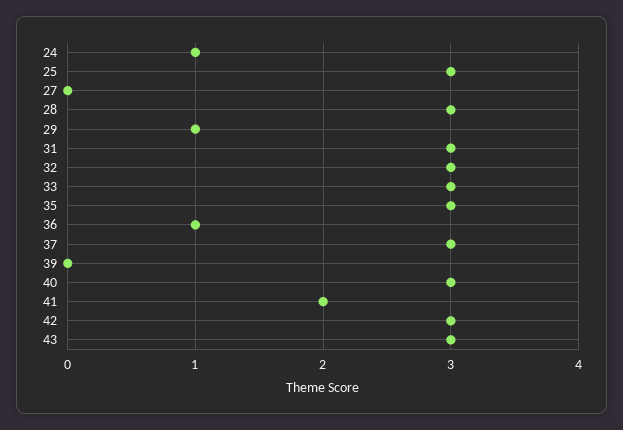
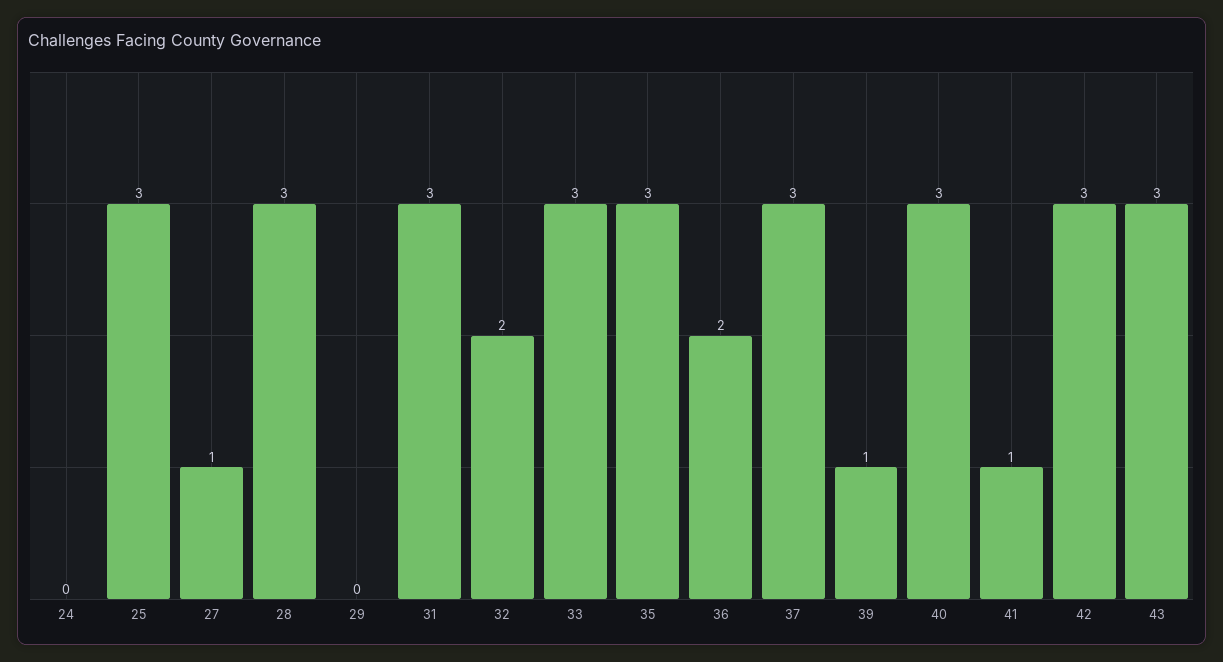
  {
-   "24": 1,
+   "24": 0,
    "25": 3,
-   "27": 0,
+   "27": 1,
    "28": 3,
-   "29": 1,
+   "29": 0,
    "31": 3,
-   "32": 3,
+   "32": 2,
    "33": 3,
    "35": 3,
-   "36": 1,
+   "36": 2,
    "37": 3,
-   "39": 0,
+   "39": 1,
    "40": 3,
-   "41": 2,
+   "41": 1,
    "42": 3,
    "43": 3
  }

